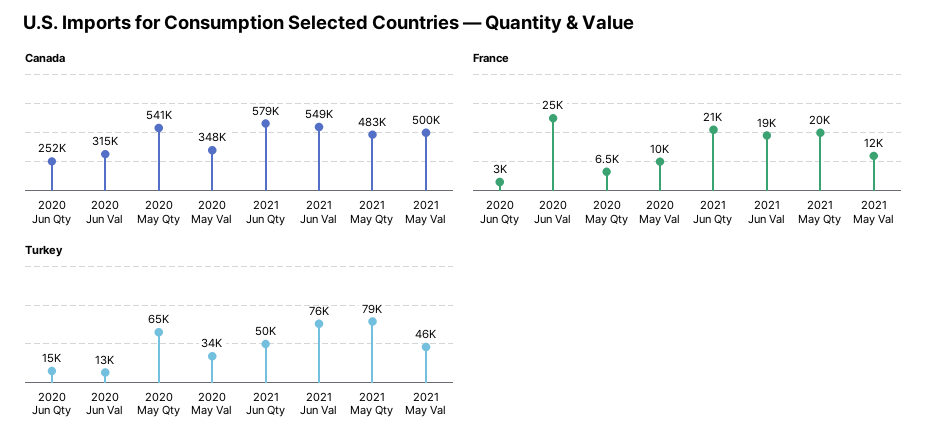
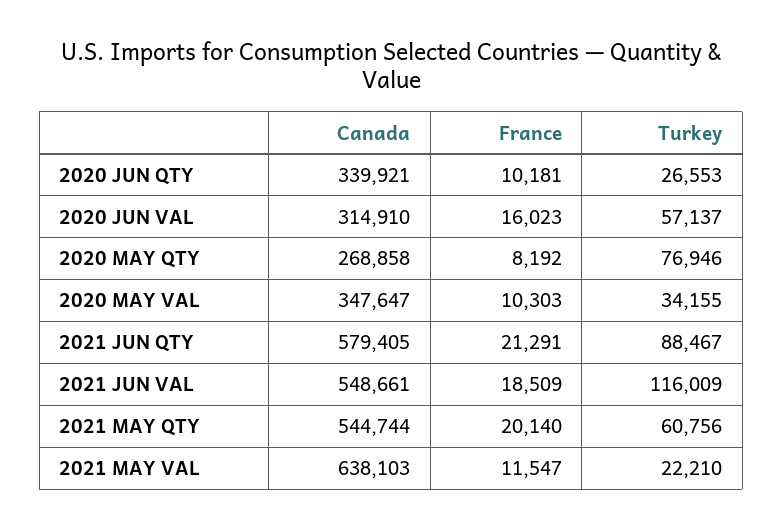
  {
    "Canada": {
-     "2020 Jun Qty": 252000,
+     "2020 Jun Qty": 339921,
      "2020 Jun Val": 314910,
-     "2020 May Qty": 541000,
+     "2020 May Qty": 268858,
      "2020 May Val": 347647,
      "2021 Jun Qty": 579405,
      "2021 Jun Val": 548661,
-     "2021 May Qty": 483000,
+     "2021 May Qty": 544744,
-     "2021 May Val": 500000
+     "2021 May Val": 638103
    },
    "France": {
-     "2020 Jun Qty": 3000,
+     "2020 Jun Qty": 10181,
-     "2020 Jun Val": 25000,
+     "2020 Jun Val": 16023,
-     "2020 May Qty": 6500,
+     "2020 May Qty": 8192,
      "2020 May Val": 10303,
      "2021 Jun Qty": 21291,
      "2021 Jun Val": 18509,
      "2021 May Qty": 20140,
      "2021 May Val": 11547
    },
    "Turkey": {
-     "2020 Jun Qty": 15000,
+     "2020 Jun Qty": 26553,
-     "2020 Jun Val": 13000,
+     "2020 Jun Val": 57137,
-     "2020 May Qty": 65000,
+     "2020 May Qty": 76946,
      "2020 May Val": 34155,
-     "2021 Jun Qty": 50000,
+     "2021 Jun Qty": 88467,
-     "2021 Jun Val": 76000,
+     "2021 Jun Val": 116009,
-     "2021 May Qty": 79000,
+     "2021 May Qty": 60756,
-     "2021 May Val": 46000
+     "2021 May Val": 22210
    }
  }

